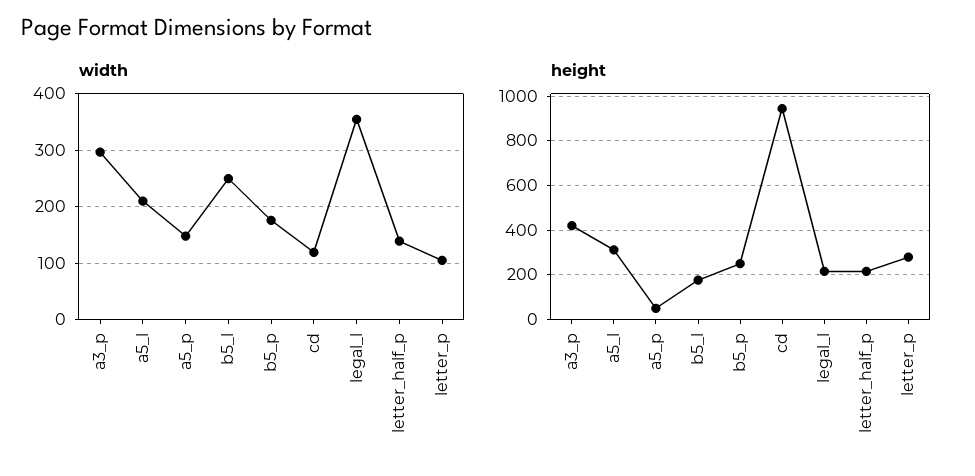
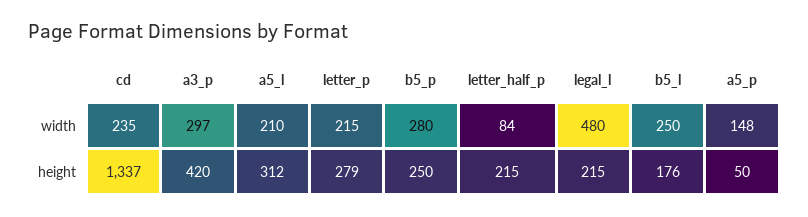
  {
    "width": {
      "a3_p": 297,
      "a5_l": 210,
      "a5_p": 148,
      "b5_l": 250,
-     "b5_p": 180,
+     "b5_p": 280,
-     "cd": 120,
+     "cd": 235,
-     "legal_l": 360,
+     "legal_l": 480,
-     "letter_half_p": 140,
+     "letter_half_p": 84,
-     "letter_p": 100
+     "letter_p": 215
    },
    "height": {
      "a3_p": 420,
      "a5_l": 312,
      "a5_p": 50,
      "b5_l": 176,
      "b5_p": 250,
-     "cd": 950,
+     "cd": 1337,
      "legal_l": 215,
      "letter_half_p": 215,
      "letter_p": 279
    }
  }

